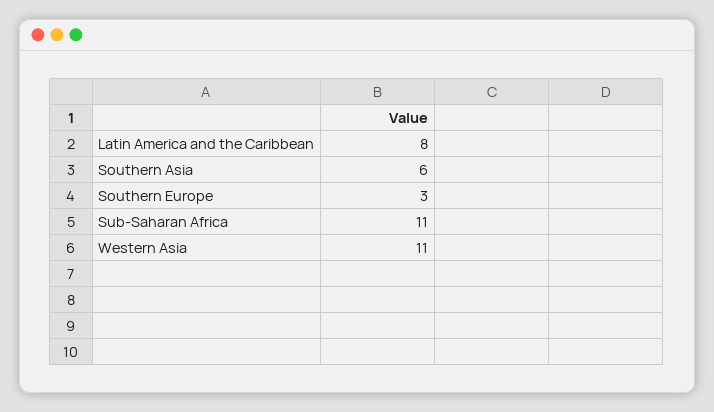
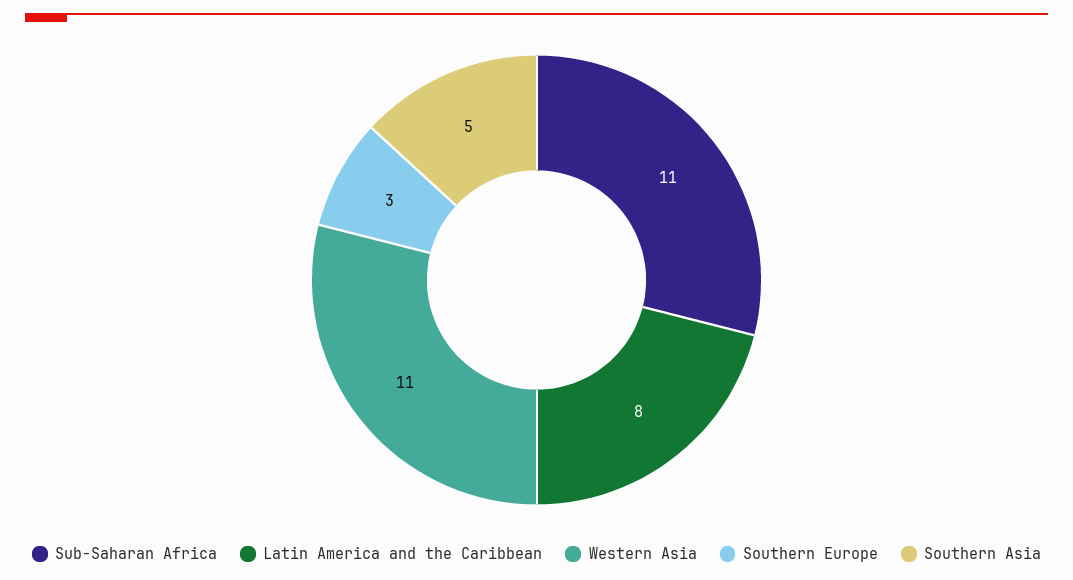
  {
    "Latin America and the Caribbean": 8,
-   "Southern Asia": 6,
+   "Southern Asia": 5,
    "Southern Europe": 3,
    "Sub-Saharan Africa": 11,
    "Western Asia": 11
  }

